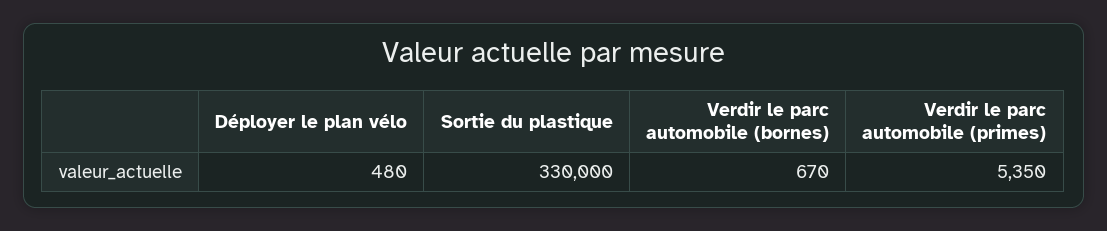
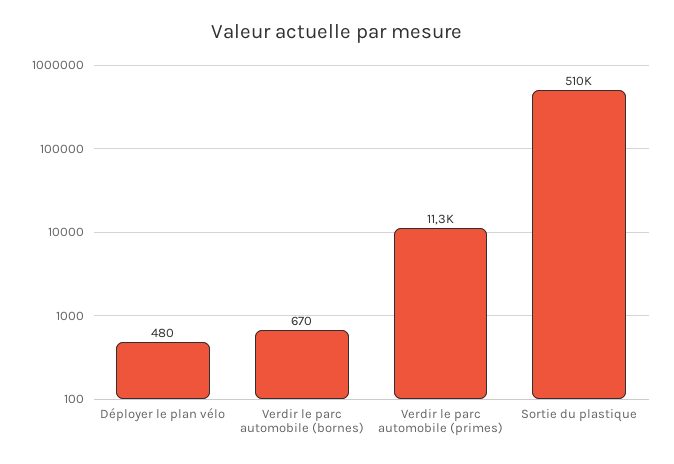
  {
    "Déployer le plan vélo": 480,
-   "Sortie du plastique": 330000,
+   "Sortie du plastique": 510000,
    "Verdir le parc automobile (bornes)": 670,
-   "Verdir le parc automobile (primes)": 5350
+   "Verdir le parc automobile (primes)": 11300
  }

